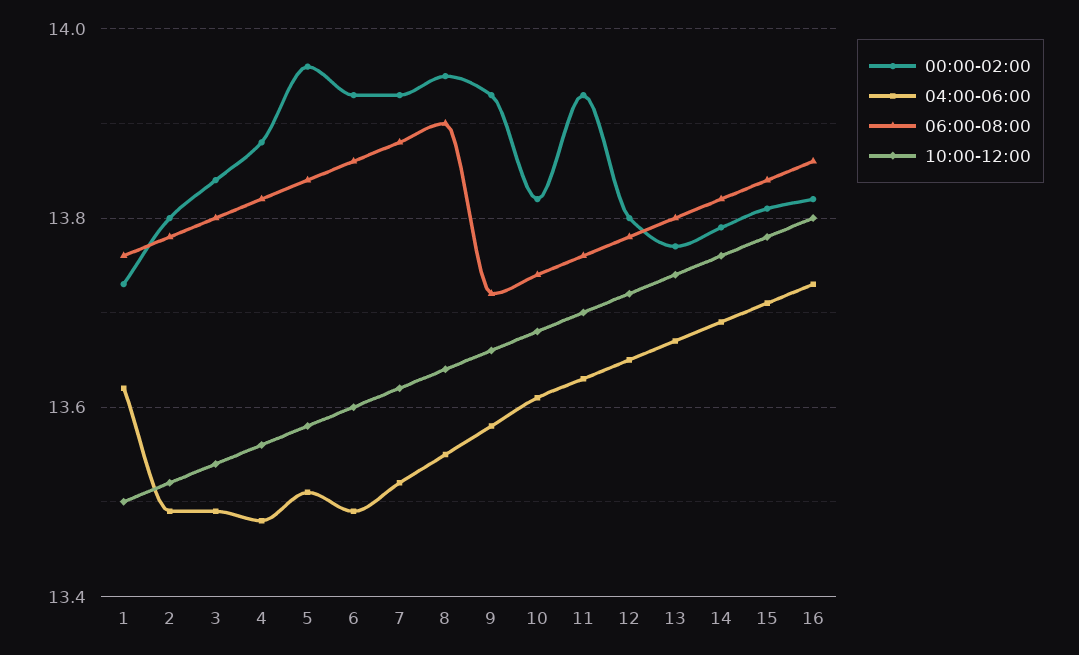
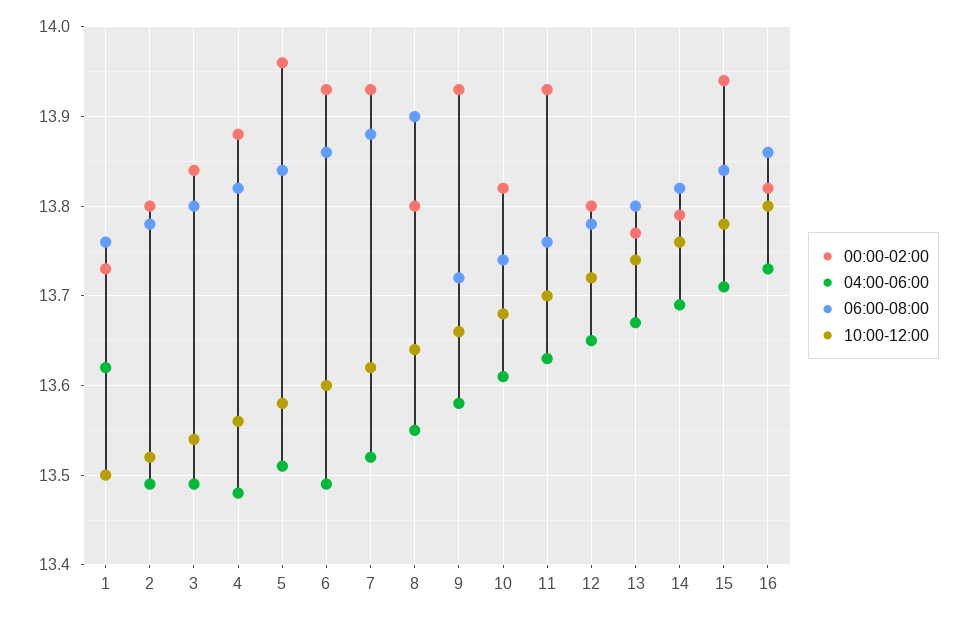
  {
    "00:00-02:00": {
      "1": 13.73,
      "2": 13.8,
      "3": 13.84,
      "4": 13.88,
      "5": 13.96,
      "6": 13.93,
      "7": 13.93,
-     "8": 13.95,
+     "8": 13.8,
      "9": 13.93,
      "10": 13.82,
      "11": 13.93,
      "12": 13.8,
      "13": 13.77,
      "14": 13.79,
-     "15": 13.8,
+     "15": 13.94,
      "16": 13.82
    },
    "04:00-06:00": {
      "1": 13.62,
      "2": 13.49,
      "3": 13.49,
      "4": 13.48,
      "5": 13.51,
      "6": 13.49,
      "7": 13.52,
      "8": 13.55,
      "9": 13.58,
      "10": 13.61,
      "11": 13.63,
      "12": 13.65,
      "13": 13.67,
      "14": 13.69,
      "15": 13.71,
      "16": 13.73
    },
    "06:00-08:00": {
      "1": 13.76,
      "2": 13.78,
      "3": 13.8,
      "4": 13.82,
      "5": 13.84,
      "6": 13.86,
      "7": 13.88,
      "8": 13.9,
      "9": 13.72,
      "10": 13.74,
      "11": 13.76,
      "12": 13.78,
      "13": 13.8,
      "14": 13.82,
      "15": 13.84,
      "16": 13.86
    },
    "10:00-12:00": {
      "1": 13.5,
      "2": 13.52,
      "3": 13.54,
      "4": 13.56,
      "5": 13.58,
      "6": 13.6,
      "7": 13.62,
      "8": 13.64,
      "9": 13.66,
      "10": 13.68,
      "11": 13.7,
      "12": 13.72,
      "13": 13.74,
      "14": 13.76,
      "15": 13.78,
      "16": 13.8
    }
  }

